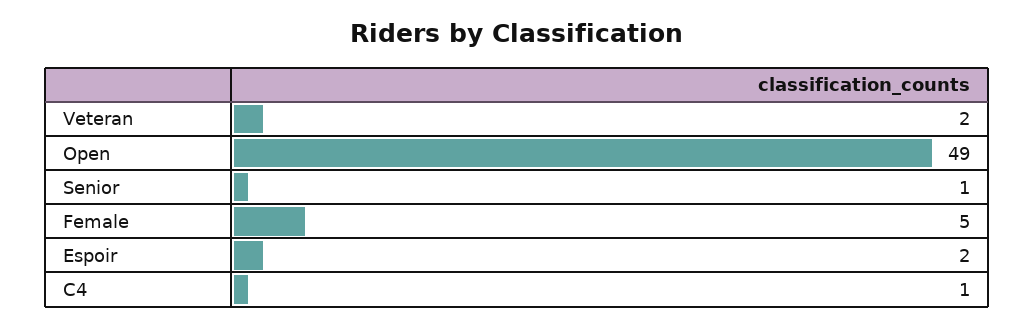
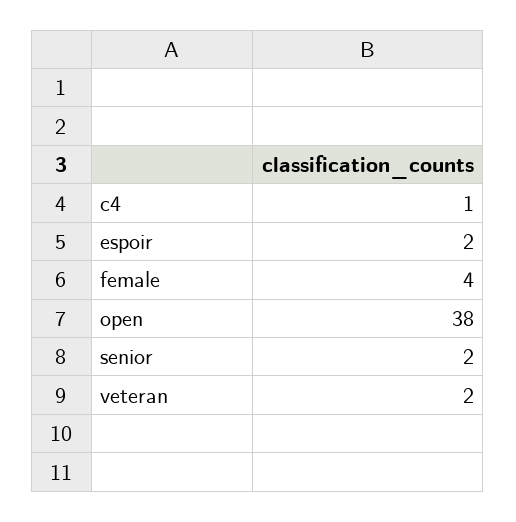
  {
    "Veteran": 2,
-   "Open": 49,
+   "Open": 38,
-   "Senior": 1,
+   "Senior": 2,
-   "Female": 5,
+   "Female": 4,
    "Espoir": 2,
    "C4": 1
  }

